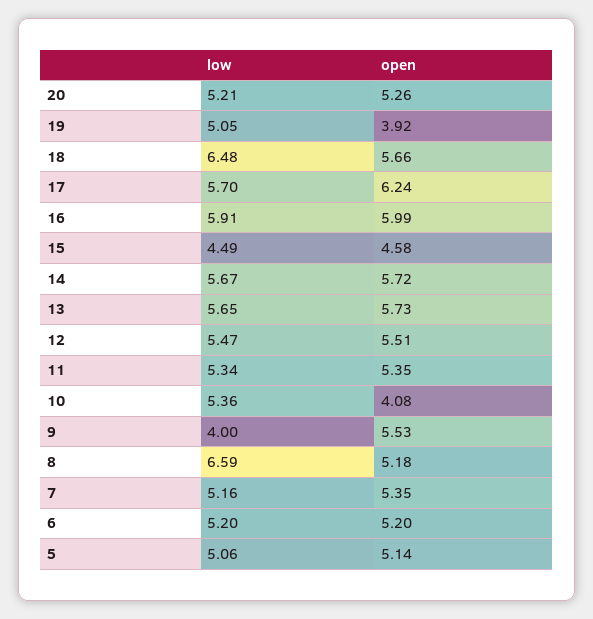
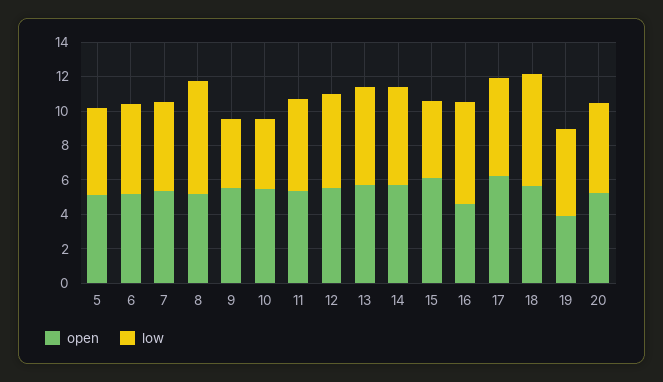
  {
    "low": {
      "20": 5.21,
      "19": 5.05,
      "18": 6.48,
      "17": 5.7,
      "16": 5.91,
      "15": 4.49,
      "14": 5.67,
      "13": 5.65,
      "12": 5.47,
      "11": 5.34,
-     "10": 5.36,
+     "10": 4,
      "9": 4,
      "8": 6.59,
      "7": 5.16,
      "6": 5.2,
      "5": 5.06
    },
    "open": {
      "20": 5.26,
      "19": 3.92,
      "18": 5.66,
      "17": 6.24,
-     "16": 5.99,
+     "16": 4.5,
-     "15": 4.58,
+     "15": 6,
      "14": 5.72,
      "13": 5.73,
      "12": 5.51,
      "11": 5.35,
-     "10": 4.08,
+     "10": 5.5,
      "9": 5.53,
      "8": 5.18,
      "7": 5.35,
      "6": 5.2,
      "5": 5.14
    }
  }

